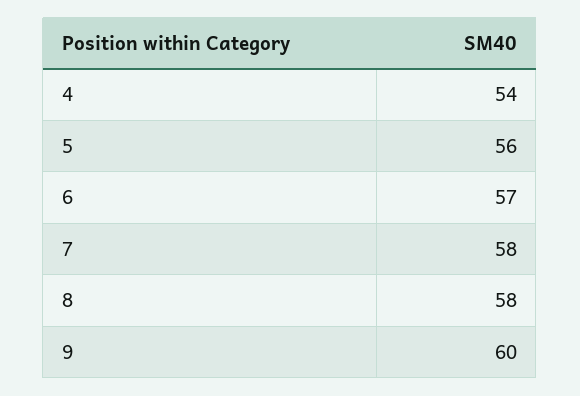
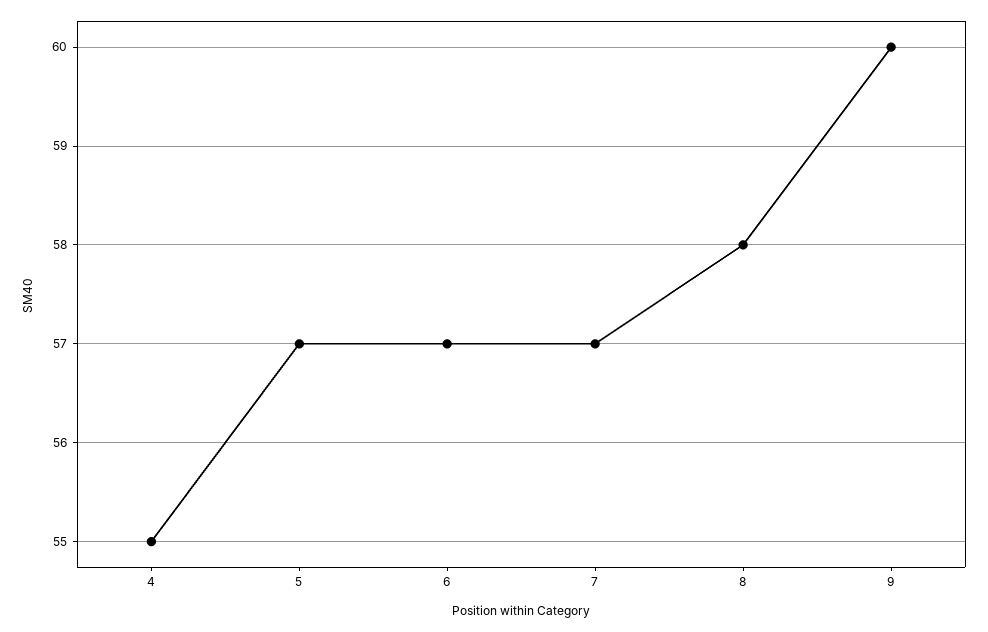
  {
-   "4": 54,
+   "4": 55,
-   "5": 56,
+   "5": 57,
    "6": 57,
-   "7": 58,
+   "7": 57,
    "8": 58,
    "9": 60
  }

